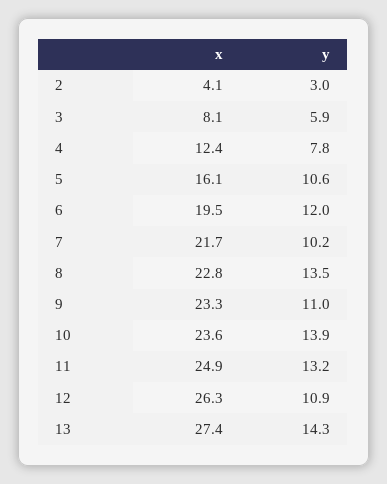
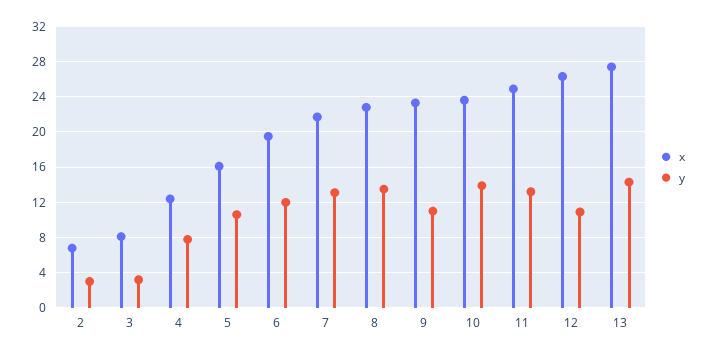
  {
    "x": {
-     "2": 4.1,
+     "2": 7,
      "3": 8.1,
      "4": 12.4,
      "5": 16.1,
      "6": 19.5,
      "7": 21.7,
      "8": 22.8,
      "9": 23.3,
      "10": 23.6,
      "11": 24.9,
      "12": 26.3,
      "13": 27.4
    },
    "y": {
      "2": 3,
-     "3": 5.9,
+     "3": 3,
      "4": 7.8,
      "5": 10.6,
      "6": 12,
-     "7": 10.2,
+     "7": 13,
      "8": 13.5,
      "9": 11,
      "10": 13.9,
      "11": 13.2,
      "12": 10.9,
      "13": 14.3
    }
  }

